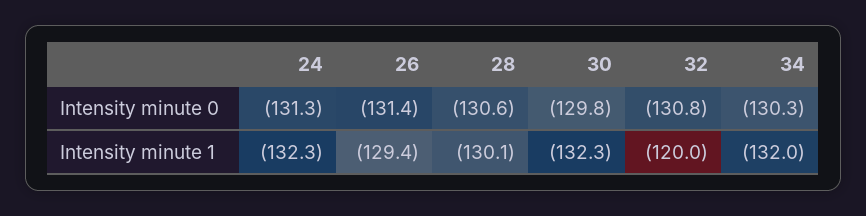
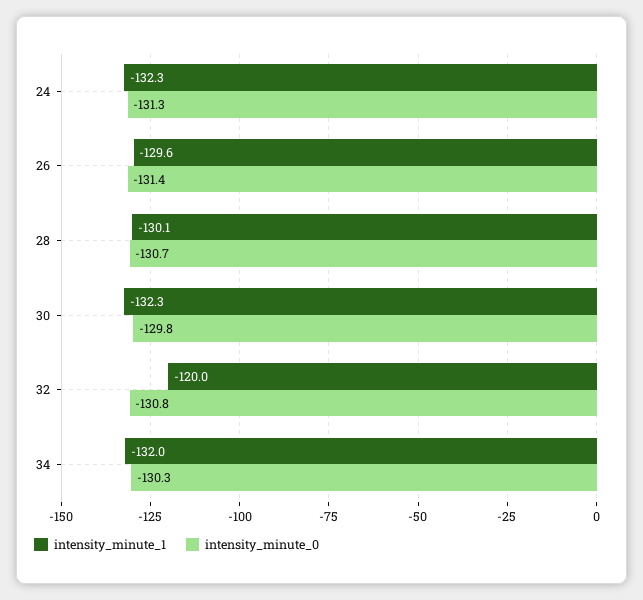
  {
    "Intensity minute 0": {
      "24": -131.3,
      "26": -131.4,
-     "28": -130.6,
+     "28": -130.7,
      "30": -129.8,
      "32": -130.8,
      "34": -130.3
    },
    "Intensity minute 1": {
      "24": -132.3,
-     "26": -129.4,
+     "26": -129.6,
      "28": -130.1,
      "30": -132.3,
      "32": -120,
      "34": -132
    }
  }

